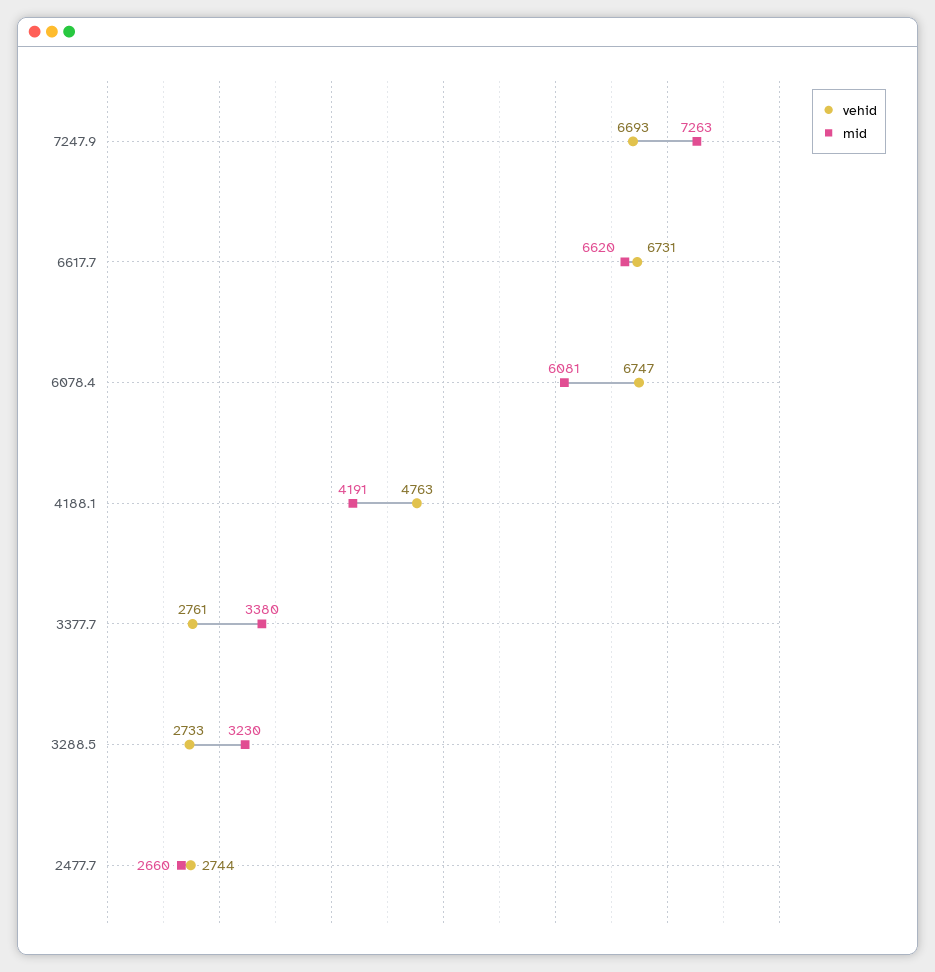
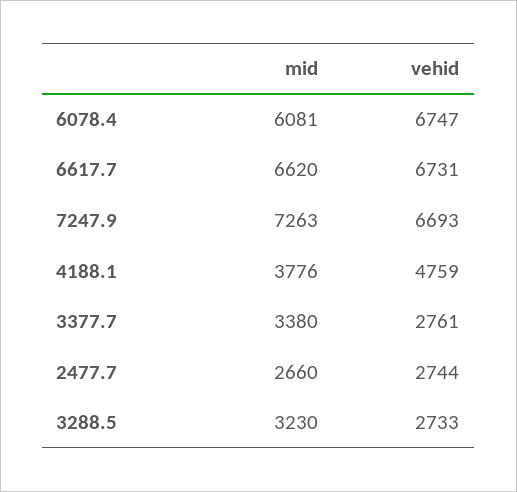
  {
    "vehid": {
      "7247.9": 6693,
      "6617.7": 6731,
      "6078.4": 6747,
-     "4188.1": 4763,
+     "4188.1": 4759,
      "3377.7": 2761,
      "3288.5": 2733,
      "2477.7": 2744
    },
    "mid": {
      "7247.9": 7263,
      "6617.7": 6620,
      "6078.4": 6081,
-     "4188.1": 4191,
+     "4188.1": 3776,
      "3377.7": 3380,
      "3288.5": 3230,
      "2477.7": 2660
    }
  }

